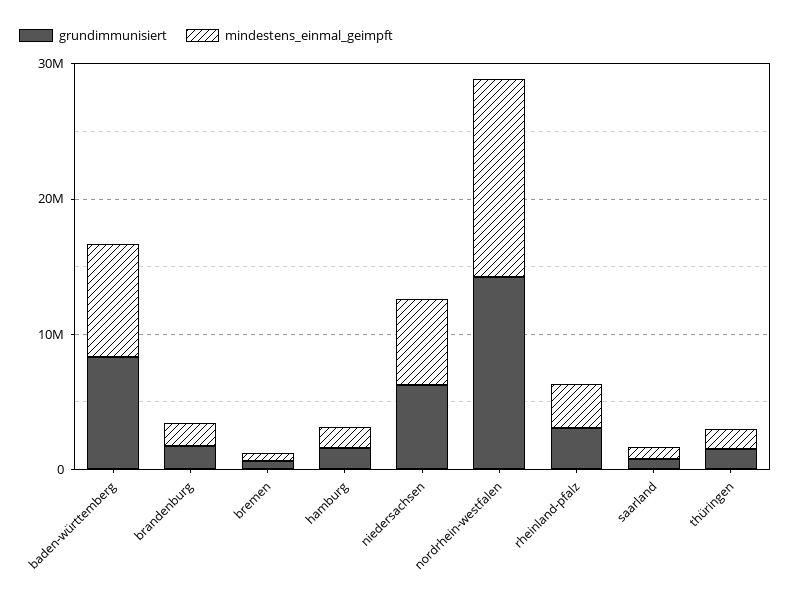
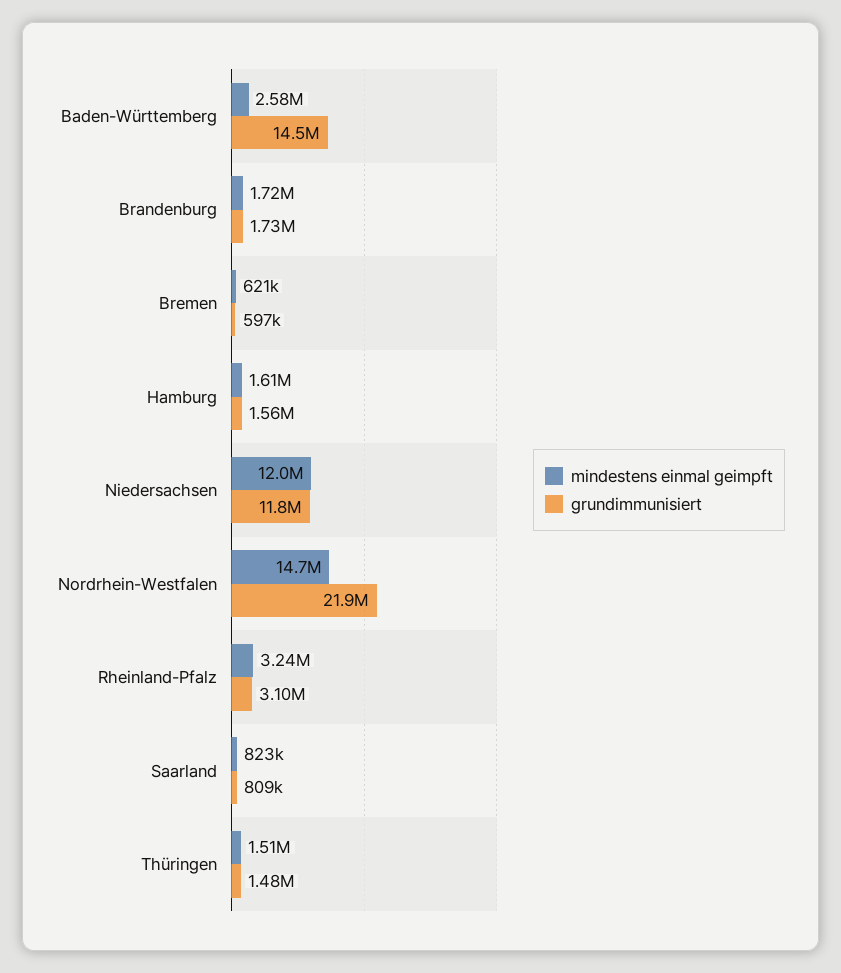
  {
    "grundimmunisiert": {
-     "baden-württemberg": 8000000,
+     "baden-württemberg": 14500000,
      "brandenburg": 1730000,
      "bremen": 597000,
      "hamburg": 1560000,
-     "niedersachsen": 6000000,
+     "niedersachsen": 11800000,
-     "nordrhein-westfalen": 14000000,
+     "nordrhein-westfalen": 21900000,
      "rheinland-pfalz": 3100000,
      "saarland": 809000,
      "thüringen": 1480000
    },
    "mindestens_einmal_geimpft": {
-     "baden-württemberg": 8000000,
+     "baden-württemberg": 2580000,
      "brandenburg": 1720000,
      "bremen": 621000,
      "hamburg": 1610000,
-     "niedersachsen": 6000000,
+     "niedersachsen": 12000000,
      "nordrhein-westfalen": 14700000,
      "rheinland-pfalz": 3240000,
      "saarland": 823000,
      "thüringen": 1510000
    }
  }

